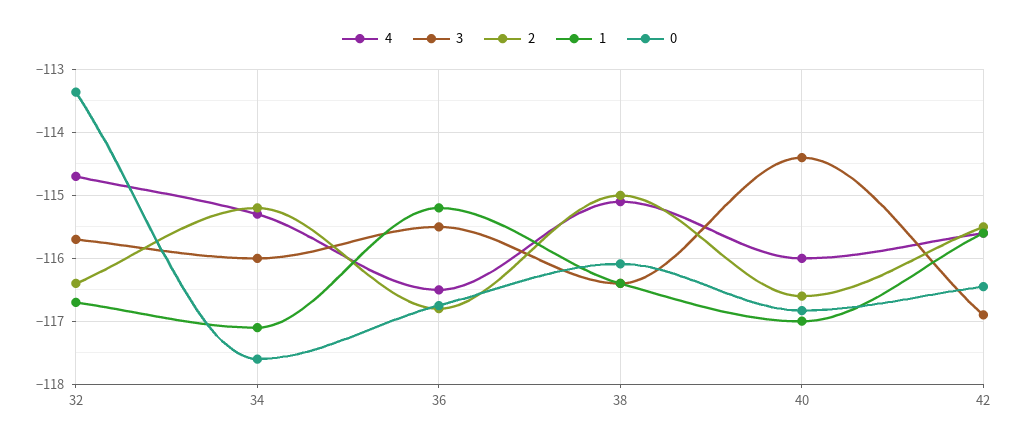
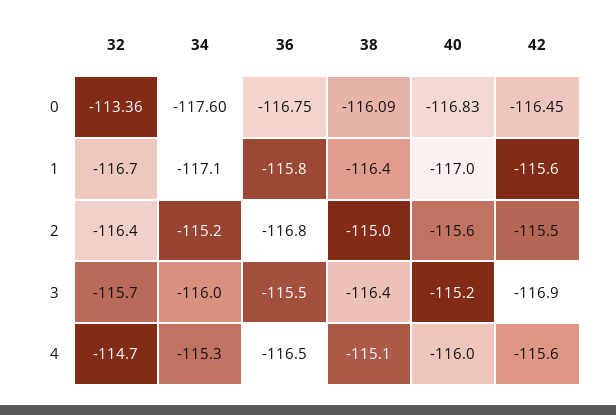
  {
    "4": {
      "32": -114.7,
      "34": -115.3,
      "36": -116.5,
      "38": -115.1,
      "40": -116,
      "42": -115.6
    },
    "3": {
      "32": -115.7,
      "34": -116,
      "36": -115.5,
      "38": -116.4,
-     "40": -114.4,
+     "40": -115.2,
      "42": -116.9
    },
    "2": {
      "32": -116.4,
      "34": -115.2,
      "36": -116.8,
      "38": -115,
-     "40": -116.6,
+     "40": -115.6,
      "42": -115.5
    },
    "1": {
      "32": -116.7,
      "34": -117.1,
-     "36": -115.2,
+     "36": -115.8,
      "38": -116.4,
      "40": -117,
      "42": -115.6
    },
    "0": {
      "32": -113.36,
      "34": -117.6,
      "36": -116.75,
      "38": -116.09,
      "40": -116.83,
      "42": -116.45
    }
  }

